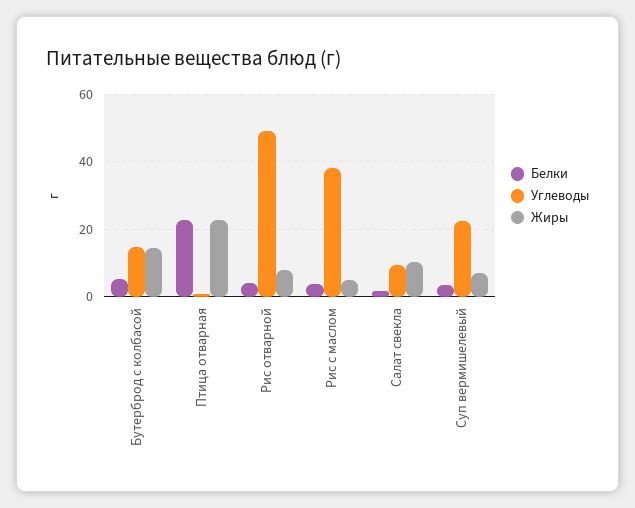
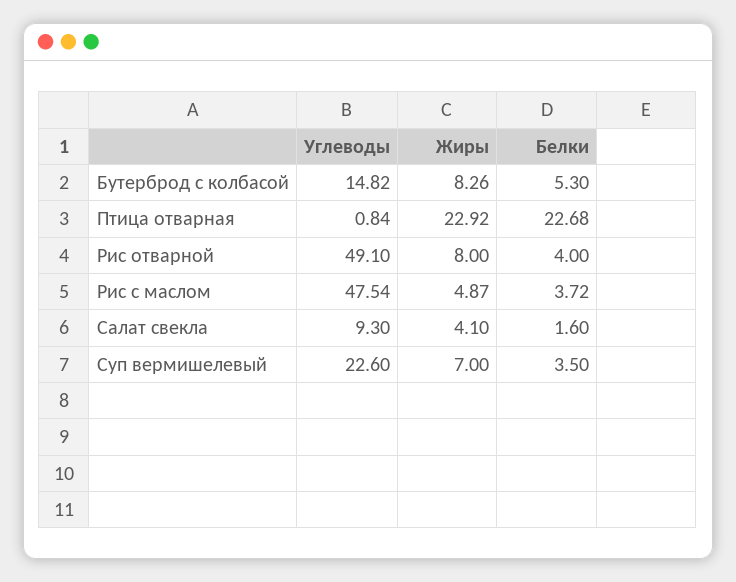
  {
    "Белки": {
      "Бутерброд с колбасой": 5.3,
      "Птица отварная": 22.68,
      "Рис отварной": 4,
      "Рис с маслом": 3.72,
      "Салат свекла": 1.6,
      "Суп вермишелевый": 3.5
    },
    "Углеводы": {
      "Бутерброд с колбасой": 14.82,
      "Птица отварная": 0.84,
      "Рис отварной": 49.1,
-     "Рис с маслом": 38,
+     "Рис с маслом": 47.54,
      "Салат свекла": 9.3,
      "Суп вермишелевый": 22.6
    },
    "Жиры": {
-     "Бутерброд с колбасой": 14,
+     "Бутерброд с колбасой": 8.26,
      "Птица отварная": 22.92,
      "Рис отварной": 8,
      "Рис с маслом": 4.87,
-     "Салат свекла": 10,
+     "Салат свекла": 4.1,
      "Суп вермишелевый": 7
    }
  }

